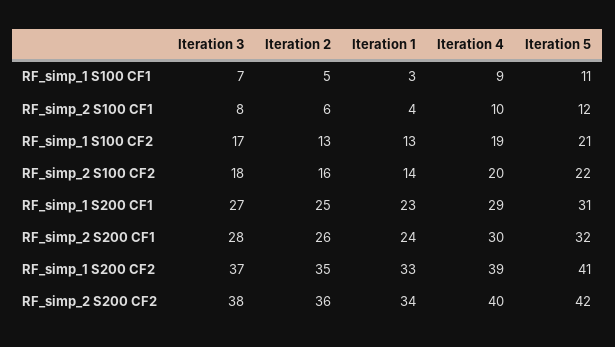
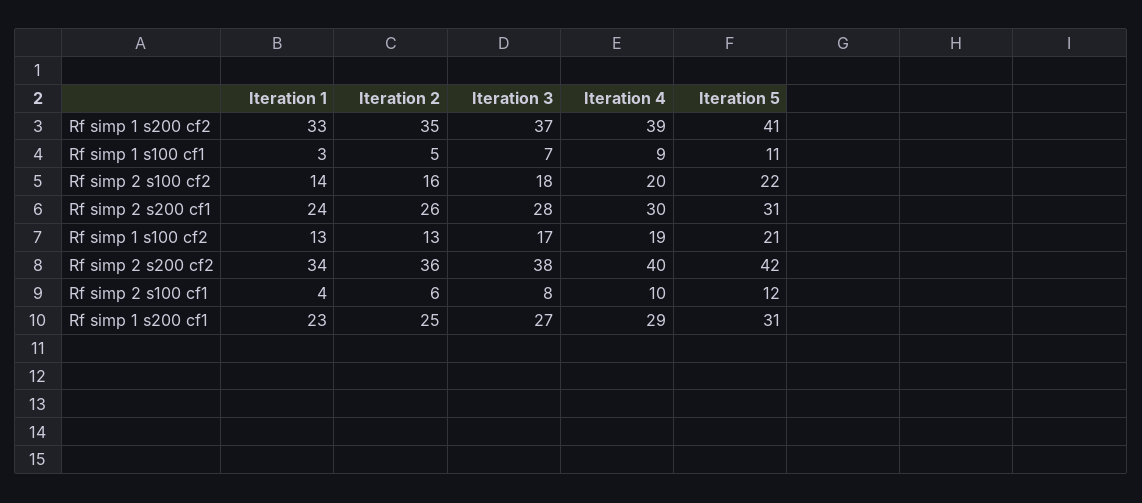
  {
    "Iteration 3": {
      "RF_simp_1 S100 CF1": 7,
      "RF_simp_2 S100 CF1": 8,
      "RF_simp_1 S100 CF2": 17,
      "RF_simp_2 S100 CF2": 18,
      "RF_simp_1 S200 CF1": 27,
      "RF_simp_2 S200 CF1": 28,
      "RF_simp_1 S200 CF2": 37,
      "RF_simp_2 S200 CF2": 38
    },
    "Iteration 2": {
      "RF_simp_1 S100 CF1": 5,
      "RF_simp_2 S100 CF1": 6,
      "RF_simp_1 S100 CF2": 13,
      "RF_simp_2 S100 CF2": 16,
      "RF_simp_1 S200 CF1": 25,
      "RF_simp_2 S200 CF1": 26,
      "RF_simp_1 S200 CF2": 35,
      "RF_simp_2 S200 CF2": 36
    },
    "Iteration 1": {
      "RF_simp_1 S100 CF1": 3,
      "RF_simp_2 S100 CF1": 4,
      "RF_simp_1 S100 CF2": 13,
      "RF_simp_2 S100 CF2": 14,
      "RF_simp_1 S200 CF1": 23,
      "RF_simp_2 S200 CF1": 24,
      "RF_simp_1 S200 CF2": 33,
      "RF_simp_2 S200 CF2": 34
    },
    "Iteration 4": {
      "RF_simp_1 S100 CF1": 9,
      "RF_simp_2 S100 CF1": 10,
      "RF_simp_1 S100 CF2": 19,
      "RF_simp_2 S100 CF2": 20,
      "RF_simp_1 S200 CF1": 29,
      "RF_simp_2 S200 CF1": 30,
      "RF_simp_1 S200 CF2": 39,
      "RF_simp_2 S200 CF2": 40
    },
    "Iteration 5": {
      "RF_simp_1 S100 CF1": 11,
      "RF_simp_2 S100 CF1": 12,
      "RF_simp_1 S100 CF2": 21,
      "RF_simp_2 S100 CF2": 22,
      "RF_simp_1 S200 CF1": 31,
-     "RF_simp_2 S200 CF1": 32,
+     "RF_simp_2 S200 CF1": 31,
      "RF_simp_1 S200 CF2": 41,
      "RF_simp_2 S200 CF2": 42
    }
  }

